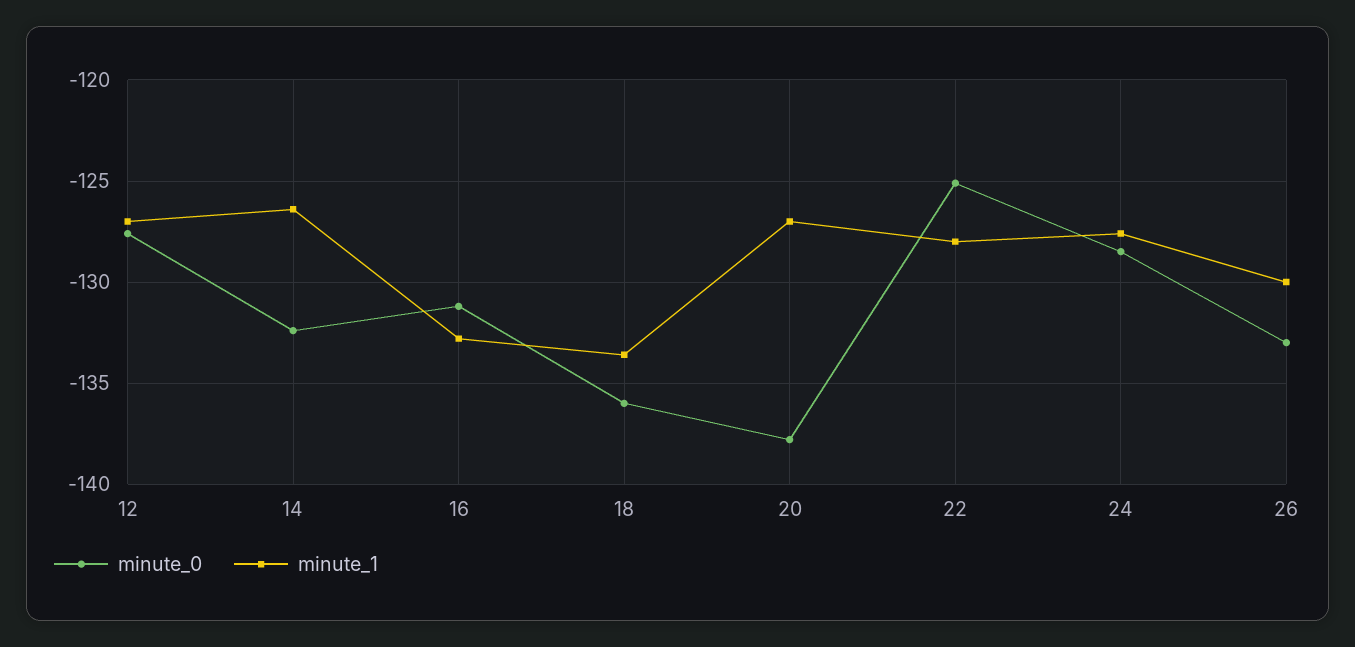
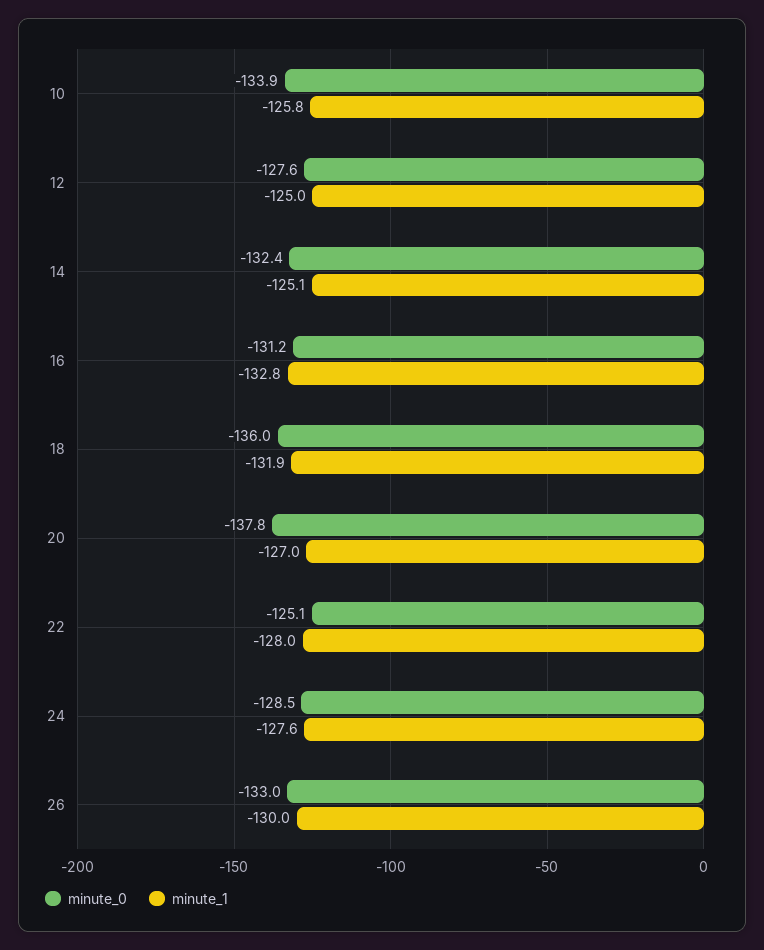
  {
    "minute_0": {
      "12": -127.6,
      "14": -132.4,
      "16": -131.2,
      "18": -136,
      "20": -137.8,
      "22": -125.1,
      "24": -128.5,
-     "26": -133
+     "26": -133,
+     "10": -133.9
    },
    "minute_1": {
-     "12": -127,
+     "12": -125,
-     "14": -126.5,
+     "14": -125.1,
      "16": -132.8,
-     "18": -133.5,
+     "18": -131.9,
      "20": -127,
      "22": -128,
      "24": -127.6,
-     "26": -130
+     "26": -130,
+     "10": -125.8
    }
  }

